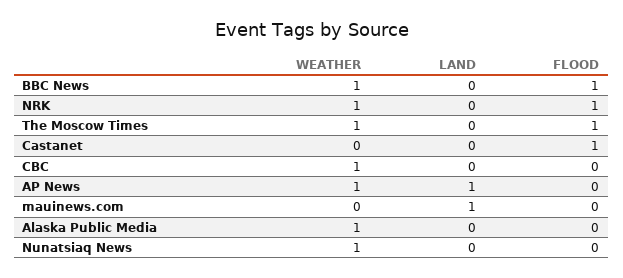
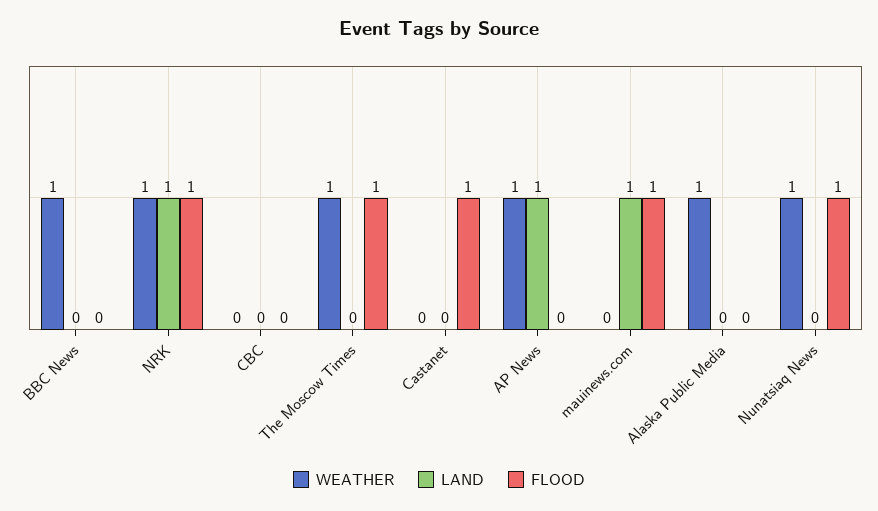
  {
    "WEATHER": {
      "BBC News": 1,
      "NRK": 1,
      "The Moscow Times": 1,
      "Castanet": 0,
-     "CBC": 1,
+     "CBC": 0,
      "AP News": 1,
      "mauinews.com": 0,
      "Alaska Public Media": 1,
      "Nunatsiaq News": 1
    },
    "LAND": {
      "BBC News": 0,
-     "NRK": 0,
+     "NRK": 1,
      "The Moscow Times": 0,
      "Castanet": 0,
      "CBC": 0,
      "AP News": 1,
      "mauinews.com": 1,
      "Alaska Public Media": 0,
      "Nunatsiaq News": 0
    },
    "FLOOD": {
-     "BBC News": 1,
+     "BBC News": 0,
      "NRK": 1,
      "The Moscow Times": 1,
      "Castanet": 1,
      "CBC": 0,
      "AP News": 0,
-     "mauinews.com": 0,
+     "mauinews.com": 1,
      "Alaska Public Media": 0,
-     "Nunatsiaq News": 0
+     "Nunatsiaq News": 1
    }
  }

